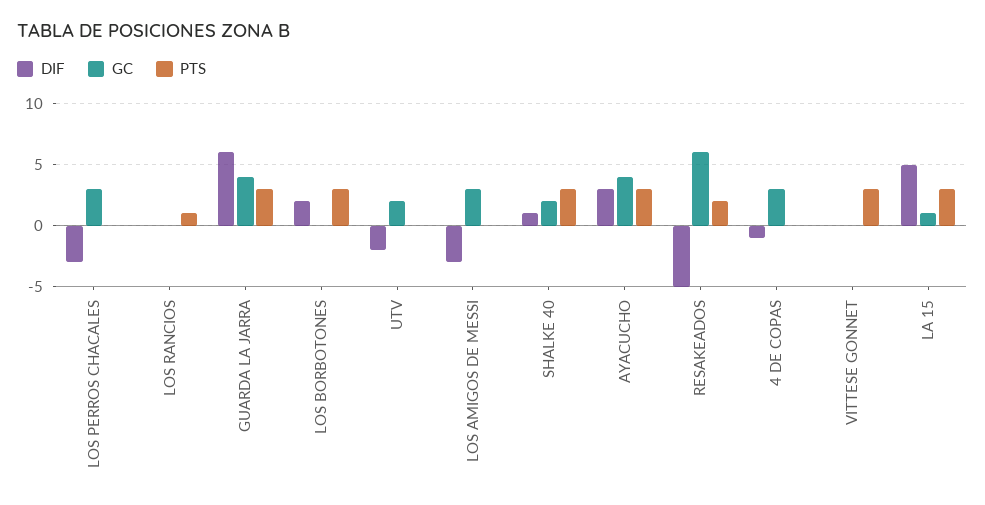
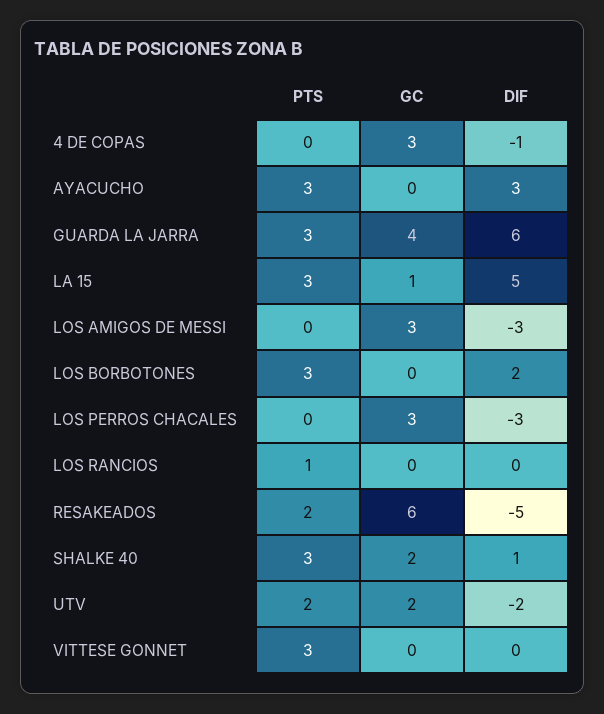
  {
    "DIF": {
      "LOS PERROS CHACALES": -3,
      "LOS RANCIOS": 0,
      "GUARDA LA JARRA": 6,
      "LOS BORBOTONES": 2,
      "UTV": -2,
      "LOS AMIGOS DE MESSI": -3,
      "SHALKE 40": 1,
      "AYACUCHO": 3,
      "RESAKEADOS": -5,
      "4 DE COPAS": -1,
      "VITTESE GONNET": 0,
      "LA 15": 5
    },
    "GC": {
      "LOS PERROS CHACALES": 3,
      "LOS RANCIOS": 0,
      "GUARDA LA JARRA": 4,
      "LOS BORBOTONES": 0,
      "UTV": 2,
      "LOS AMIGOS DE MESSI": 3,
      "SHALKE 40": 2,
-     "AYACUCHO": 4,
+     "AYACUCHO": 0,
      "RESAKEADOS": 6,
      "4 DE COPAS": 3,
      "VITTESE GONNET": 0,
      "LA 15": 1
    },
    "PTS": {
      "LOS PERROS CHACALES": 0,
      "LOS RANCIOS": 1,
      "GUARDA LA JARRA": 3,
      "LOS BORBOTONES": 3,
-     "UTV": 0,
+     "UTV": 2,
      "LOS AMIGOS DE MESSI": 0,
      "SHALKE 40": 3,
      "AYACUCHO": 3,
      "RESAKEADOS": 2,
      "4 DE COPAS": 0,
      "VITTESE GONNET": 3,
      "LA 15": 3
    }
  }

